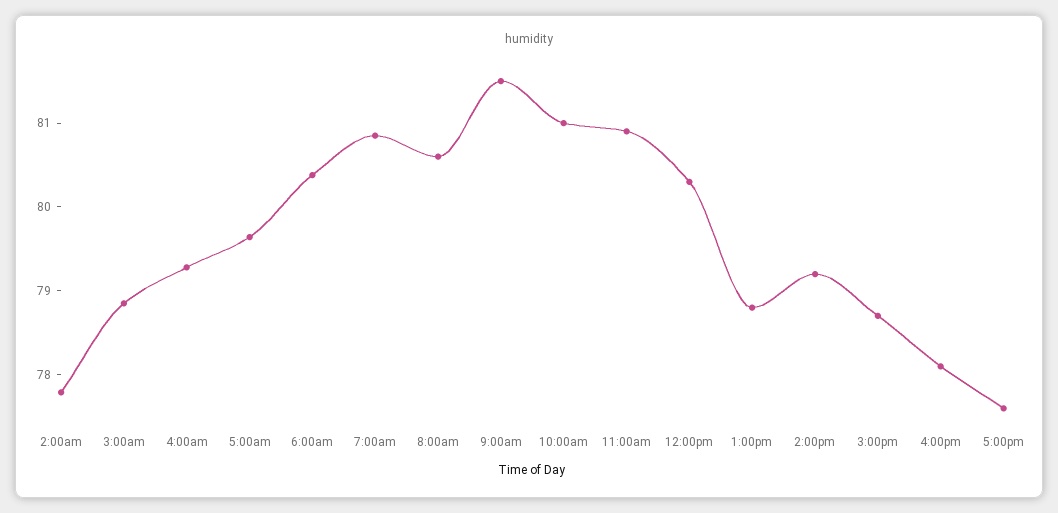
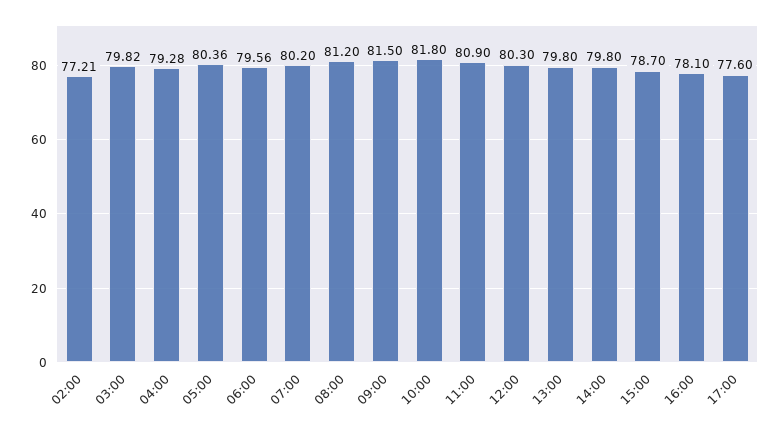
  {
-   "2:00am": 77.8,
+   "2:00am": 77.21,
-   "3:00am": 78.8,
+   "3:00am": 79.82,
    "4:00am": 79.28,
-   "5:00am": 79.6,
+   "5:00am": 80.36,
-   "6:00am": 80.4,
+   "6:00am": 79.56,
-   "7:00am": 80.8,
+   "7:00am": 80.2,
-   "8:00am": 80.6,
+   "8:00am": 81.2,
    "9:00am": 81.5,
-   "10:00am": 81,
+   "10:00am": 81.8,
    "11:00am": 80.9,
    "12:00pm": 80.3,
-   "1:00pm": 78.8,
+   "1:00pm": 79.8,
-   "2:00pm": 79.2,
+   "2:00pm": 79.8,
    "3:00pm": 78.7,
    "4:00pm": 78.1,
    "5:00pm": 77.6
  }

